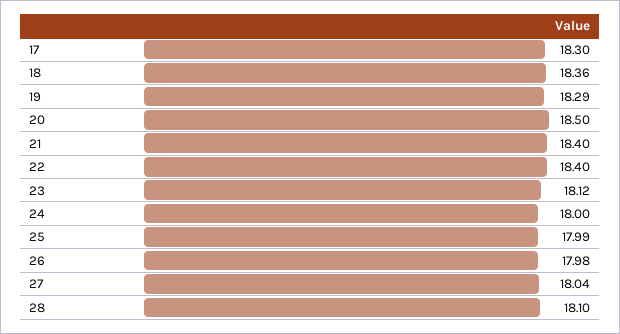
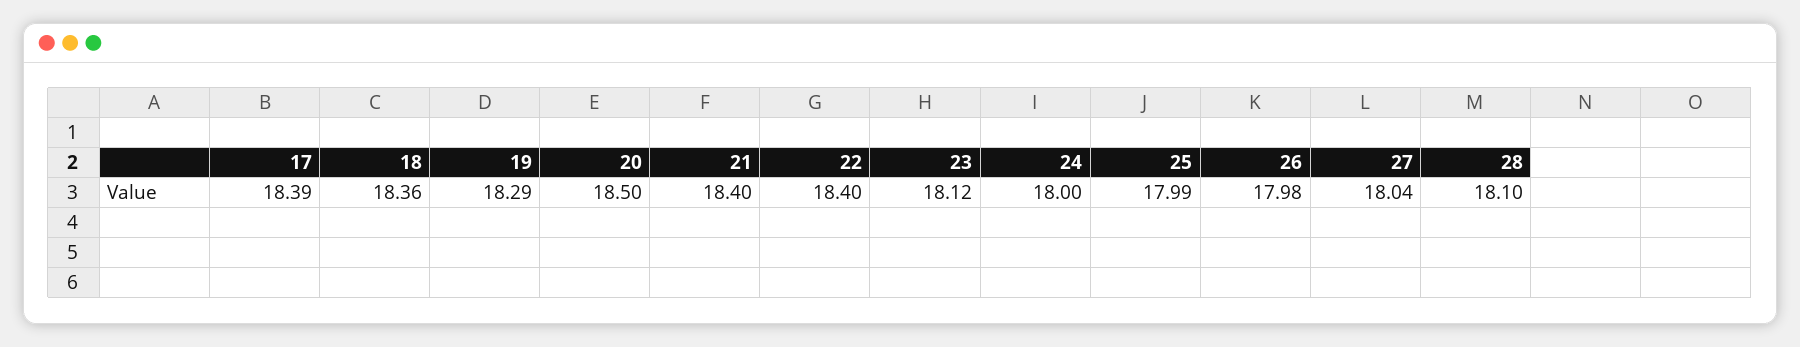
  {
-   "17": 18.3,
+   "17": 18.39,
    "18": 18.36,
    "19": 18.29,
    "20": 18.5,
    "21": 18.4,
    "22": 18.4,
    "23": 18.12,
    "24": 18,
    "25": 17.99,
    "26": 17.98,
    "27": 18.04,
    "28": 18.1
  }

